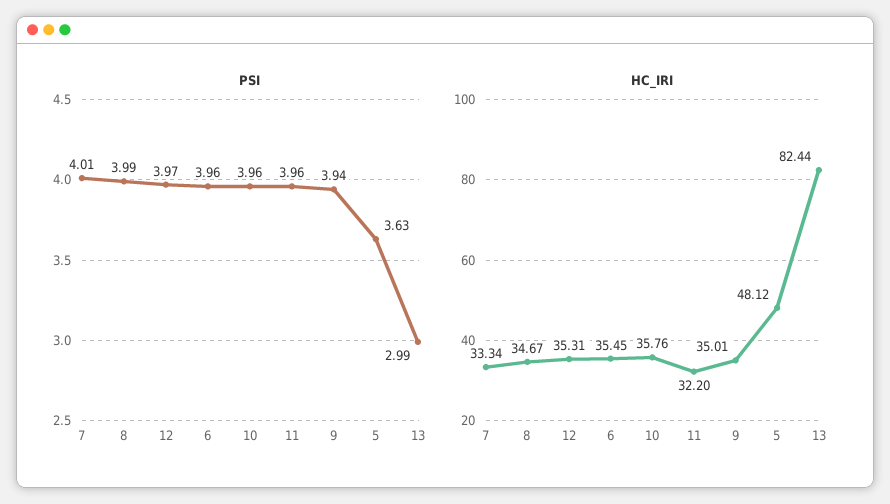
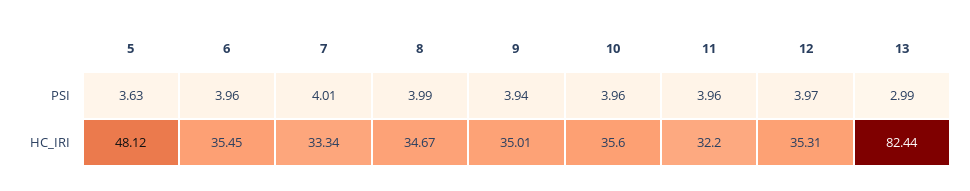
  {
    "PSI": {
      "7": 4.01,
      "8": 3.99,
      "12": 3.97,
      "6": 3.96,
      "10": 3.96,
      "11": 3.96,
      "9": 3.94,
      "5": 3.63,
      "13": 2.99
    },
    "HC_IRI": {
      "7": 33.34,
      "8": 34.67,
      "12": 35.31,
      "6": 35.45,
-     "10": 35.76,
+     "10": 35.6,
      "11": 32.2,
      "9": 35.01,
      "5": 48.12,
      "13": 82.44
    }
  }

